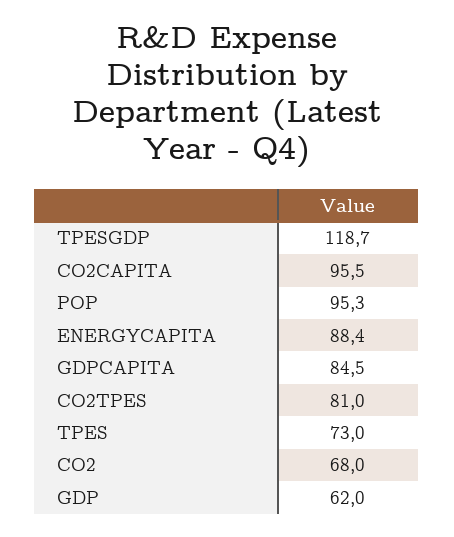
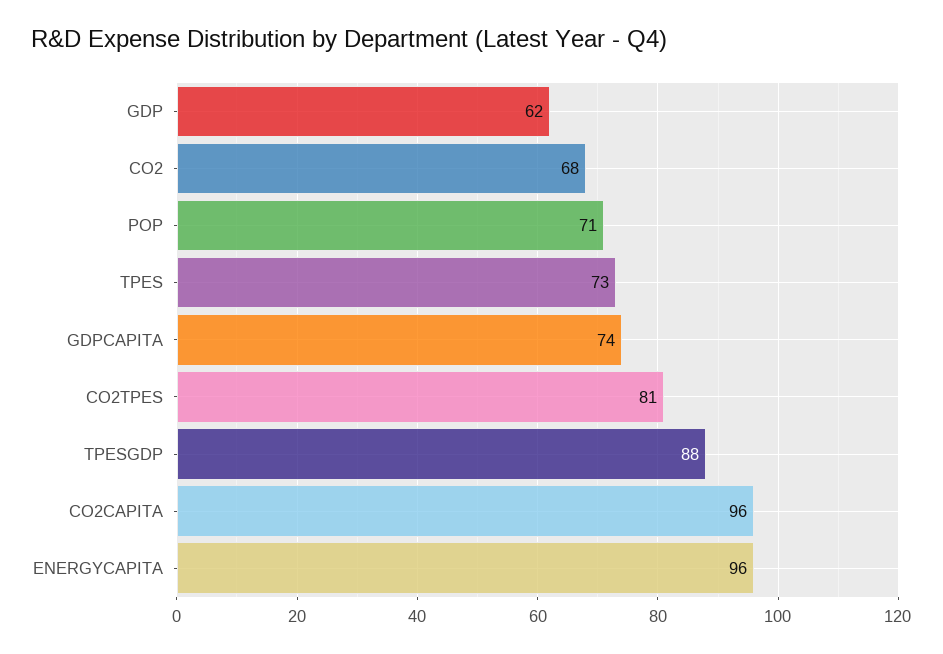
  {
-   "TPESGDP": 118.7,
+   "TPESGDP": 88,
    "CO2CAPITA": 95.5,
-   "POP": 95.3,
+   "POP": 71,
-   "ENERGYCAPITA": 88.4,
+   "ENERGYCAPITA": 96,
-   "GDPCAPITA": 84.5,
+   "GDPCAPITA": 74,
    "CO2TPES": 81,
    "TPES": 73,
    "CO2": 68,
    "GDP": 62
  }

